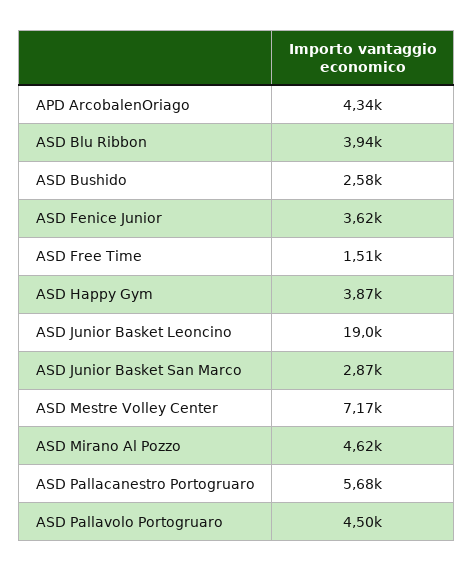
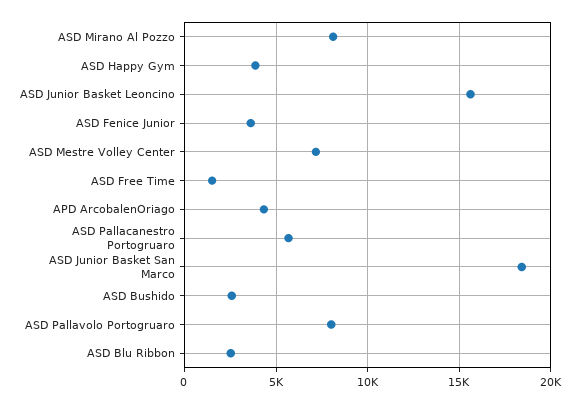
  {
    "APD ArcobalenOriago": 4340,
-   "ASD Blu Ribbon": 3940,
+   "ASD Blu Ribbon": 2500,
    "ASD Bushido": 2580,
    "ASD Fenice Junior": 3620,
    "ASD Free Time": 1510,
    "ASD Happy Gym": 3870,
-   "ASD Junior Basket Leoncino": 19000,
+   "ASD Junior Basket Leoncino": 15500,
-   "ASD Junior Basket San Marco": 2870,
+   "ASD Junior Basket San Marco": 18500,
    "ASD Mestre Volley Center": 7170,
-   "ASD Mirano Al Pozzo": 4620,
+   "ASD Mirano Al Pozzo": 8000,
    "ASD Pallacanestro Portogruaro": 5680,
-   "ASD Pallavolo Portogruaro": 4500
+   "ASD Pallavolo Portogruaro": 8000
  }

